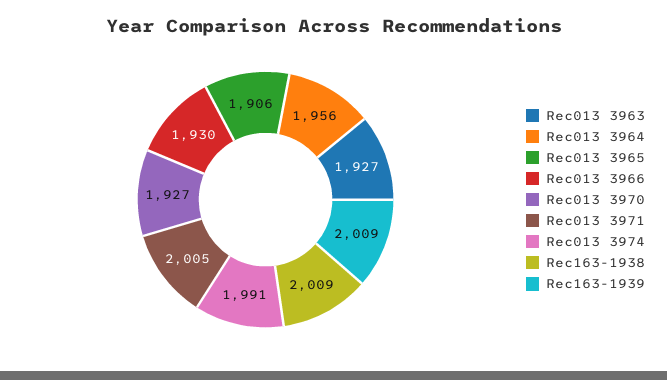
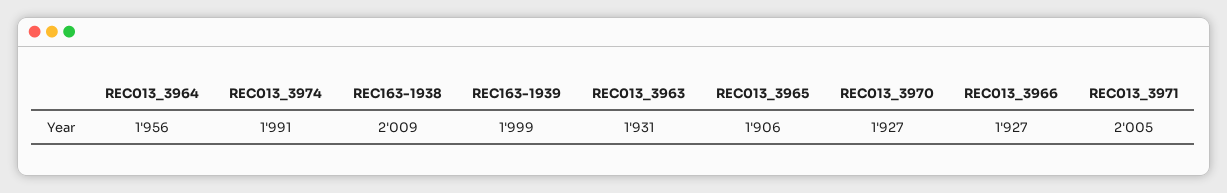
  {
-   "Rec013 3963": 1927,
+   "Rec013 3963": 1931,
    "Rec013 3964": 1956,
    "Rec013 3965": 1906,
-   "Rec013 3966": 1930,
+   "Rec013 3966": 1927,
    "Rec013 3970": 1927,
    "Rec013 3971": 2005,
    "Rec013 3974": 1991,
    "Rec163-1938": 2009,
-   "Rec163-1939": 2009
+   "Rec163-1939": 1999
  }

